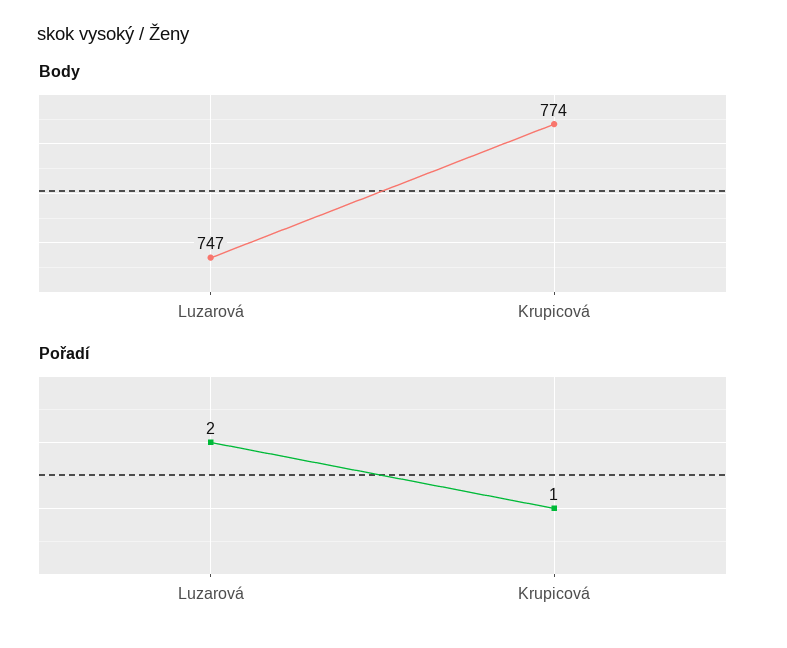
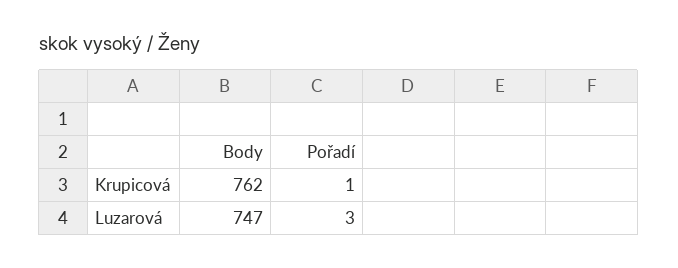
  {
    "Body": {
      "Luzarová": 747,
-     "Krupicová": 774
+     "Krupicová": 762
    },
    "Pořadí": {
-     "Luzarová": 2,
+     "Luzarová": 3,
      "Krupicová": 1
    }
  }

